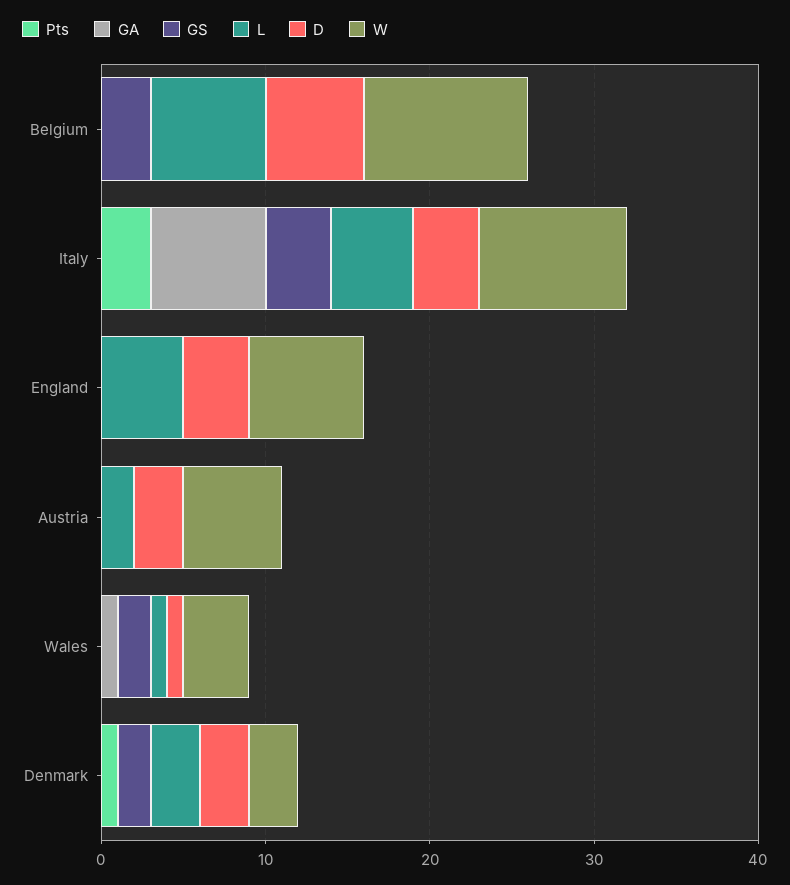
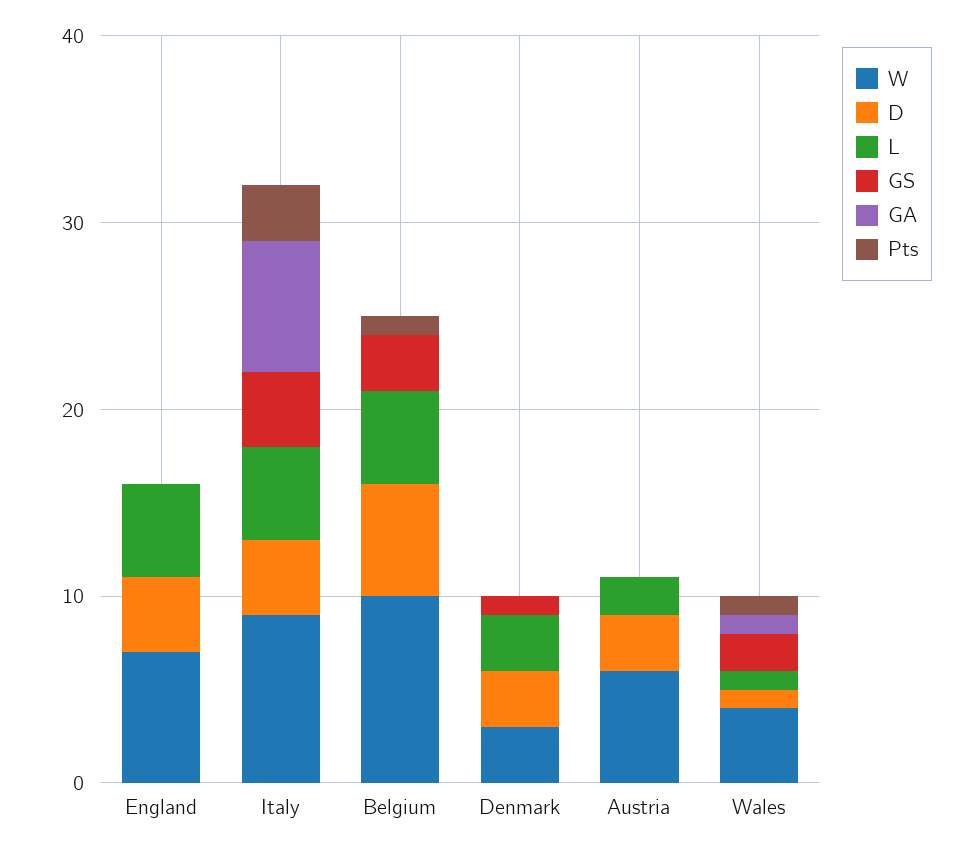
  {
    "Pts": {
-     "Belgium": 0,
+     "Belgium": 1,
      "Italy": 3,
      "England": 0,
      "Austria": 0,
-     "Wales": 0,
+     "Wales": 1,
-     "Denmark": 1
+     "Denmark": 0
    },
    "GA": {
      "Belgium": 0,
      "Italy": 7,
      "England": 0,
      "Austria": 0,
      "Wales": 1,
      "Denmark": 0
    },
    "GS": {
      "Belgium": 3,
      "Italy": 4,
      "England": 0,
      "Austria": 0,
      "Wales": 2,
-     "Denmark": 2
+     "Denmark": 1
    },
    "L": {
-     "Belgium": 7,
+     "Belgium": 5,
      "Italy": 5,
      "England": 5,
      "Austria": 2,
      "Wales": 1,
      "Denmark": 3
    },
    "D": {
      "Belgium": 6,
      "Italy": 4,
      "England": 4,
      "Austria": 3,
      "Wales": 1,
      "Denmark": 3
    },
    "W": {
      "Belgium": 10,
      "Italy": 9,
      "England": 7,
      "Austria": 6,
      "Wales": 4,
      "Denmark": 3
    }
  }

